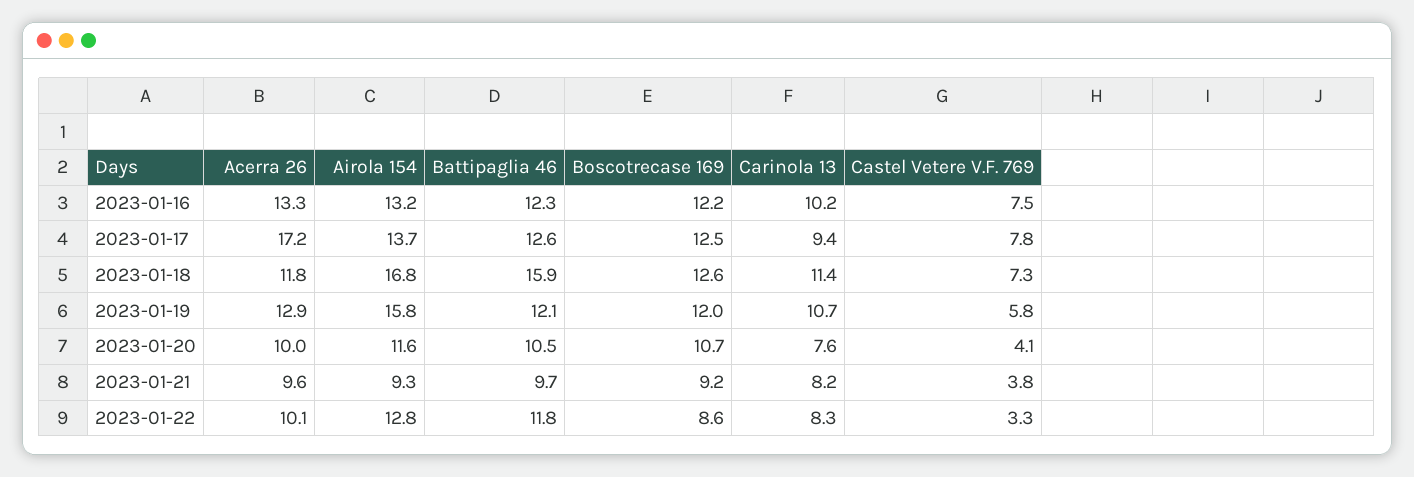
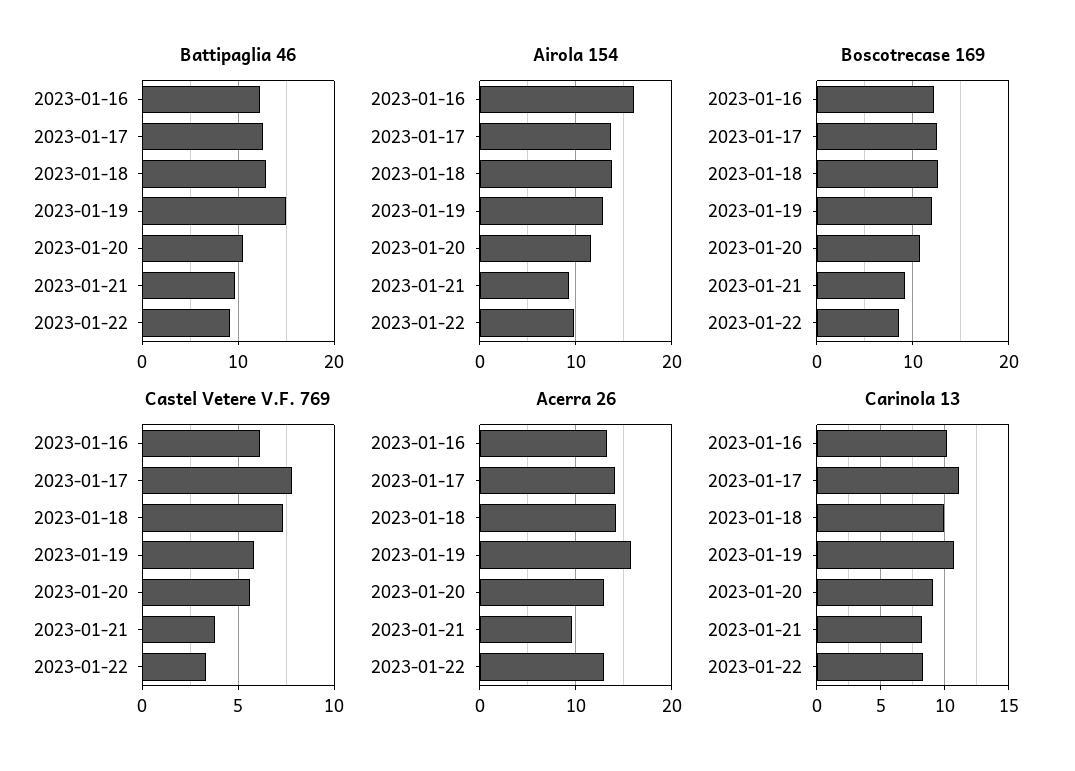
  {
    "Acerra 26": {
      "2023-01-16": 13.3,
-     "2023-01-17": 17.2,
+     "2023-01-17": 14,
-     "2023-01-18": 11.8,
+     "2023-01-18": 14,
-     "2023-01-19": 12.9,
+     "2023-01-19": 16,
-     "2023-01-20": 10,
+     "2023-01-20": 13,
      "2023-01-21": 9.6,
-     "2023-01-22": 10.1
+     "2023-01-22": 13
    },
    "Airola 154": {
-     "2023-01-16": 13.2,
+     "2023-01-16": 16,
      "2023-01-17": 13.7,
-     "2023-01-18": 16.8,
+     "2023-01-18": 14,
-     "2023-01-19": 15.8,
+     "2023-01-19": 13,
      "2023-01-20": 11.6,
      "2023-01-21": 9.3,
-     "2023-01-22": 12.8
+     "2023-01-22": 10
    },
    "Battipaglia 46": {
      "2023-01-16": 12.3,
      "2023-01-17": 12.6,
-     "2023-01-18": 15.9,
+     "2023-01-18": 13,
-     "2023-01-19": 12.1,
+     "2023-01-19": 15,
      "2023-01-20": 10.5,
      "2023-01-21": 9.7,
-     "2023-01-22": 11.8
+     "2023-01-22": 9
    },
    "Boscotrecase 169": {
      "2023-01-16": 12.2,
      "2023-01-17": 12.5,
      "2023-01-18": 12.6,
      "2023-01-19": 12,
      "2023-01-20": 10.7,
      "2023-01-21": 9.2,
      "2023-01-22": 8.6
    },
    "Carinola 13": {
      "2023-01-16": 10.2,
-     "2023-01-17": 9.4,
+     "2023-01-17": 11,
-     "2023-01-18": 11.4,
+     "2023-01-18": 10,
      "2023-01-19": 10.7,
-     "2023-01-20": 7.6,
+     "2023-01-20": 9,
      "2023-01-21": 8.2,
      "2023-01-22": 8.3
    },
    "Castel Vetere V.F. 769": {
-     "2023-01-16": 7.5,
+     "2023-01-16": 6,
      "2023-01-17": 7.8,
      "2023-01-18": 7.3,
      "2023-01-19": 5.8,
-     "2023-01-20": 4.1,
+     "2023-01-20": 5.5,
      "2023-01-21": 3.8,
      "2023-01-22": 3.3
    }
  }

